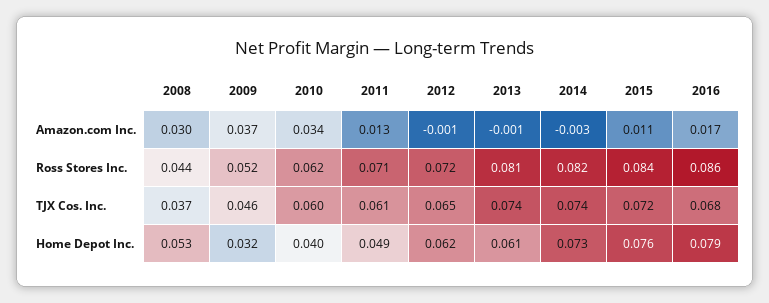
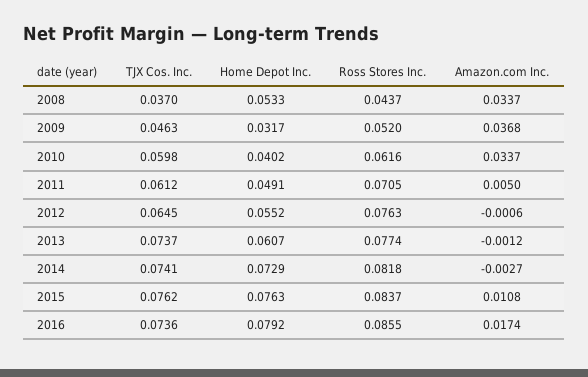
  {
    "2008": {
-     "Amazon.com Inc.": 0.03,
+     "Amazon.com Inc.": 0.0337,
      "Ross Stores Inc.": 0.0437,
      "TJX Cos. Inc.": 0.037,
      "Home Depot Inc.": 0.0533
    },
    "2009": {
      "Amazon.com Inc.": 0.0368,
      "Ross Stores Inc.": 0.052,
      "TJX Cos. Inc.": 0.0463,
      "Home Depot Inc.": 0.0317
    },
    "2010": {
      "Amazon.com Inc.": 0.0337,
      "Ross Stores Inc.": 0.0616,
      "TJX Cos. Inc.": 0.0598,
      "Home Depot Inc.": 0.0402
    },
    "2011": {
-     "Amazon.com Inc.": 0.013,
+     "Amazon.com Inc.": 0.005,
      "Ross Stores Inc.": 0.0705,
      "TJX Cos. Inc.": 0.0612,
      "Home Depot Inc.": 0.0491
    },
    "2012": {
      "Amazon.com Inc.": -0.0006,
-     "Ross Stores Inc.": 0.072,
+     "Ross Stores Inc.": 0.0763,
      "TJX Cos. Inc.": 0.0645,
-     "Home Depot Inc.": 0.062
+     "Home Depot Inc.": 0.0552
    },
    "2013": {
      "Amazon.com Inc.": -0.0012,
-     "Ross Stores Inc.": 0.081,
+     "Ross Stores Inc.": 0.0774,
      "TJX Cos. Inc.": 0.0737,
      "Home Depot Inc.": 0.0607
    },
    "2014": {
      "Amazon.com Inc.": -0.0027,
      "Ross Stores Inc.": 0.0818,
      "TJX Cos. Inc.": 0.0741,
      "Home Depot Inc.": 0.0729
    },
    "2015": {
      "Amazon.com Inc.": 0.0108,
      "Ross Stores Inc.": 0.0837,
-     "TJX Cos. Inc.": 0.072,
+     "TJX Cos. Inc.": 0.0762,
      "Home Depot Inc.": 0.0763
    },
    "2016": {
      "Amazon.com Inc.": 0.0174,
      "Ross Stores Inc.": 0.0855,
-     "TJX Cos. Inc.": 0.068,
+     "TJX Cos. Inc.": 0.0736,
      "Home Depot Inc.": 0.0792
    }
  }

